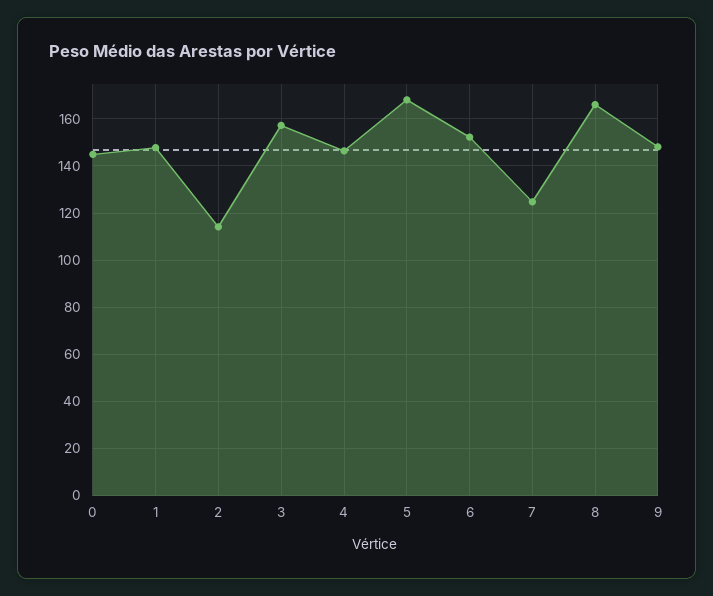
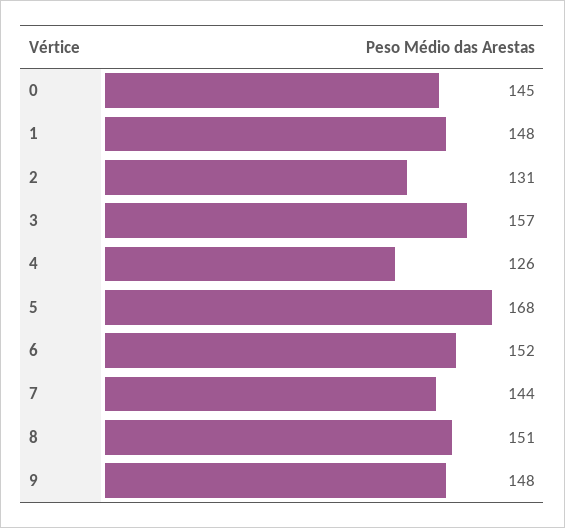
  {
    "0": 145,
    "1": 148,
-   "2": 115,
+   "2": 131,
    "3": 157,
-   "4": 145,
+   "4": 126,
    "5": 168,
    "6": 152,
-   "7": 125,
+   "7": 144,
-   "8": 165,
+   "8": 151,
    "9": 148
  }

